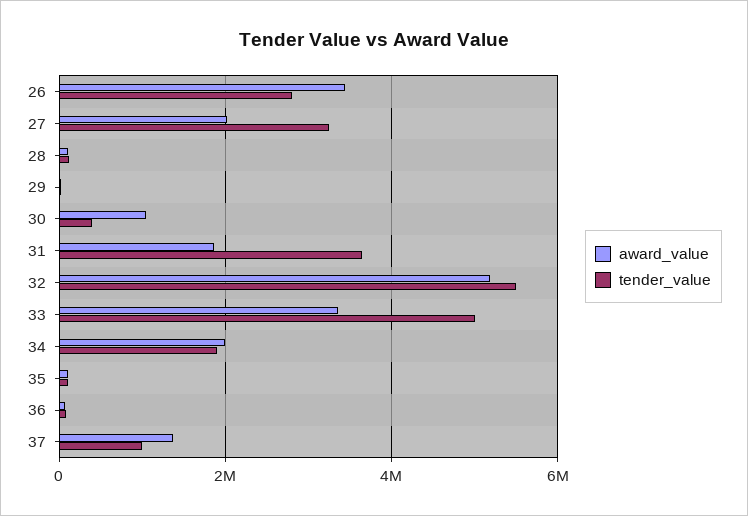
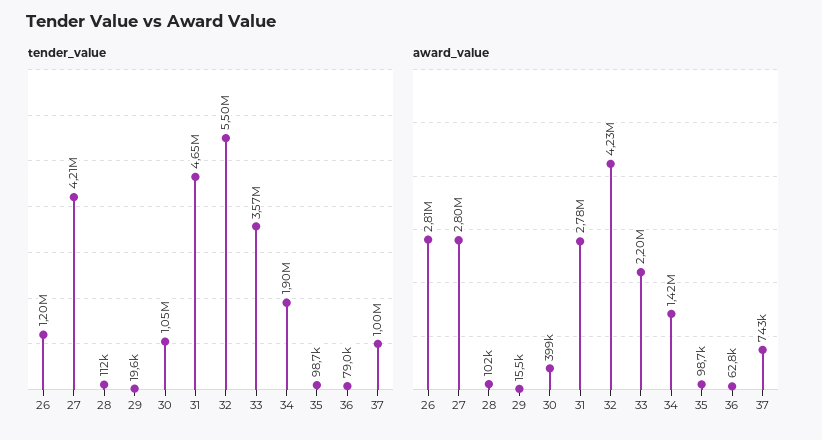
  {
    "award_value": {
-     "26": 3400000,
+     "26": 2810000,
-     "27": 2000000,
+     "27": 2800000,
      "28": 102000,
      "29": 15500,
-     "30": 1000000,
+     "30": 399000,
-     "31": 1800000,
+     "31": 2780000,
-     "32": 5200000,
+     "32": 4230000,
-     "33": 3400000,
+     "33": 2200000,
-     "34": 2000000,
+     "34": 1420000,
      "35": 98700,
      "36": 62800,
-     "37": 1400000
+     "37": 743000
    },
    "tender_value": {
-     "26": 2800000,
+     "26": 1200000,
-     "27": 3200000,
+     "27": 4210000,
      "28": 112000,
      "29": 19600,
-     "30": 400000,
+     "30": 1050000,
-     "31": 3600000,
+     "31": 4650000,
      "32": 5500000,
-     "33": 5000000,
+     "33": 3570000,
      "34": 1900000,
      "35": 98700,
      "36": 79000,
      "37": 1000000
    }
  }

